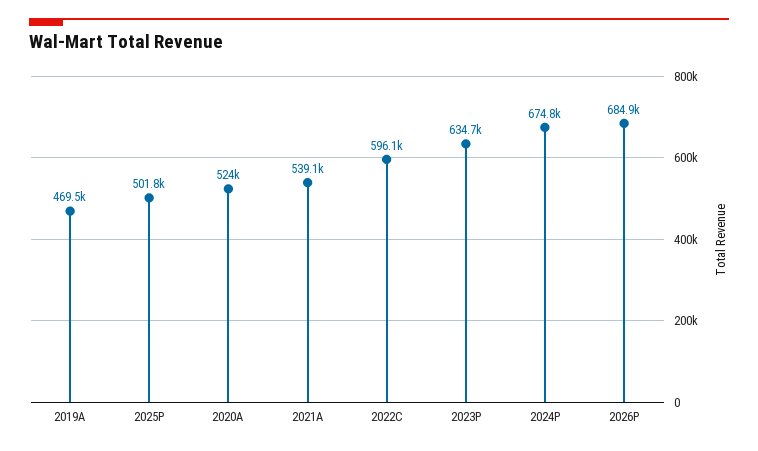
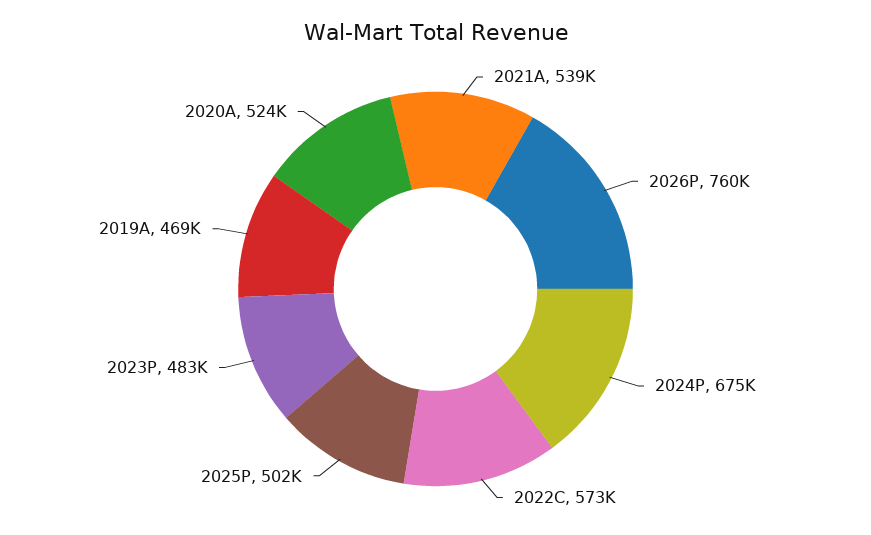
  {
    "2019A": 469500,
    "2025P": 501800,
    "2020A": 524000,
    "2021A": 539100,
-   "2022C": 596100,
+   "2022C": 573000,
-   "2023P": 634700,
+   "2023P": 483000,
    "2024P": 674800,
-   "2026P": 684900
+   "2026P": 760000
  }

